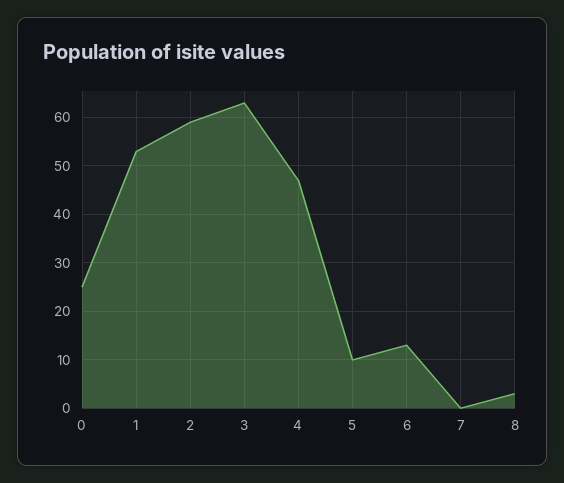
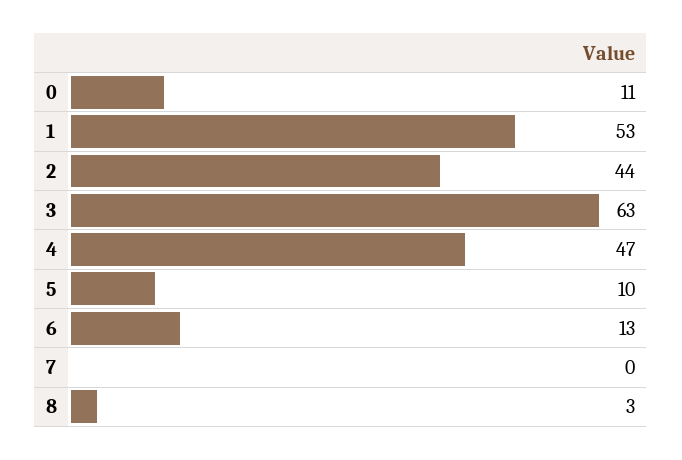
  {
-   "0": 25,
+   "0": 11,
    "1": 53,
-   "2": 60,
+   "2": 44,
    "3": 63,
    "4": 47,
    "5": 10,
    "6": 13,
    "7": 0,
    "8": 3
  }

